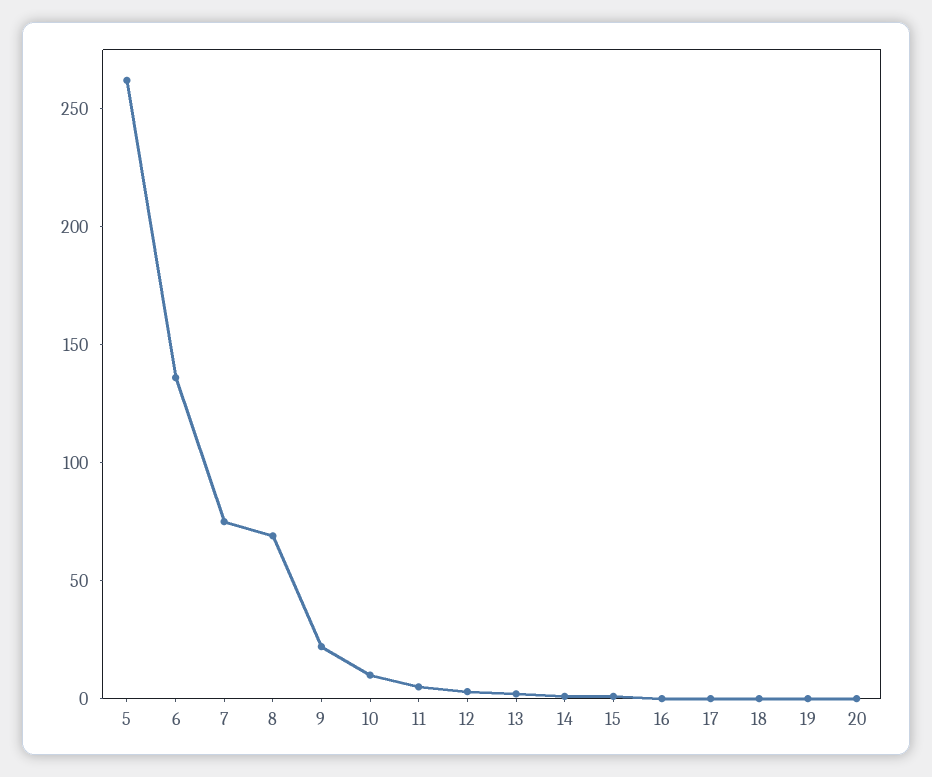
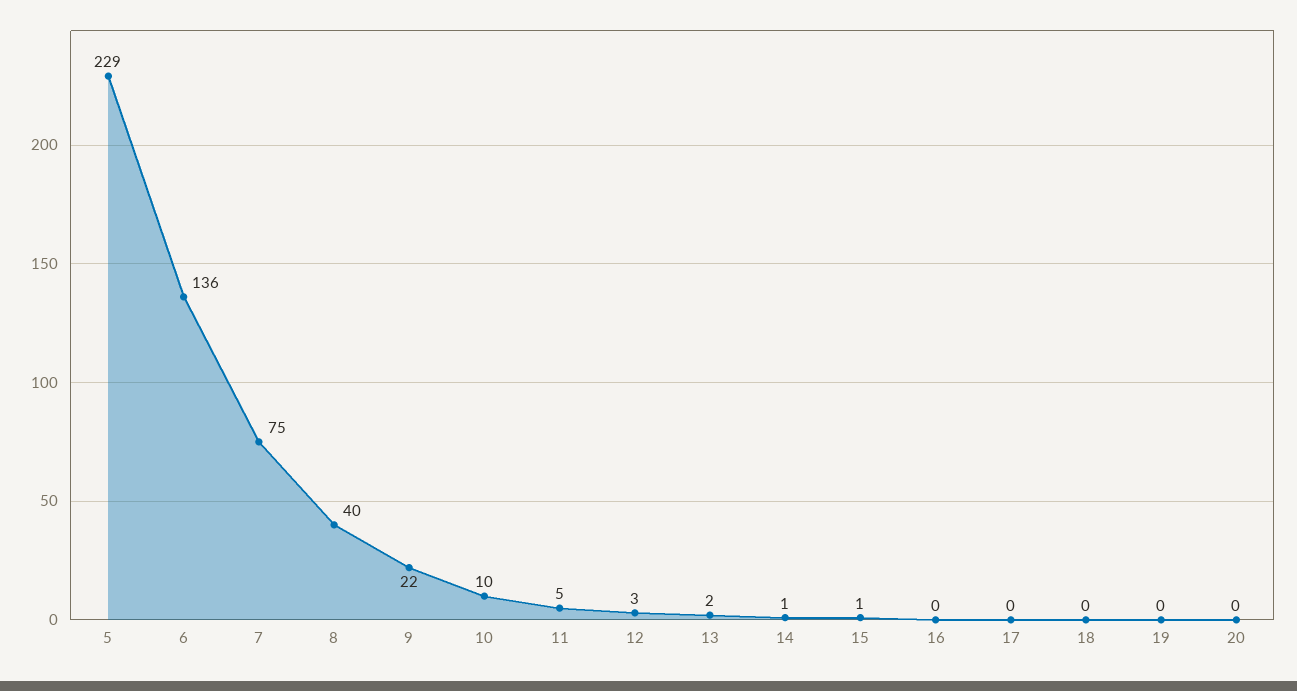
  {
-   "5": 260,
+   "5": 229,
    "6": 136,
    "7": 75,
-   "8": 70,
+   "8": 40,
    "9": 22,
    "10": 10,
    "11": 5,
    "12": 3,
    "13": 2,
    "14": 1,
    "15": 1,
    "16": 0,
    "17": 0,
    "18": 0,
    "19": 0,
    "20": 0
  }

